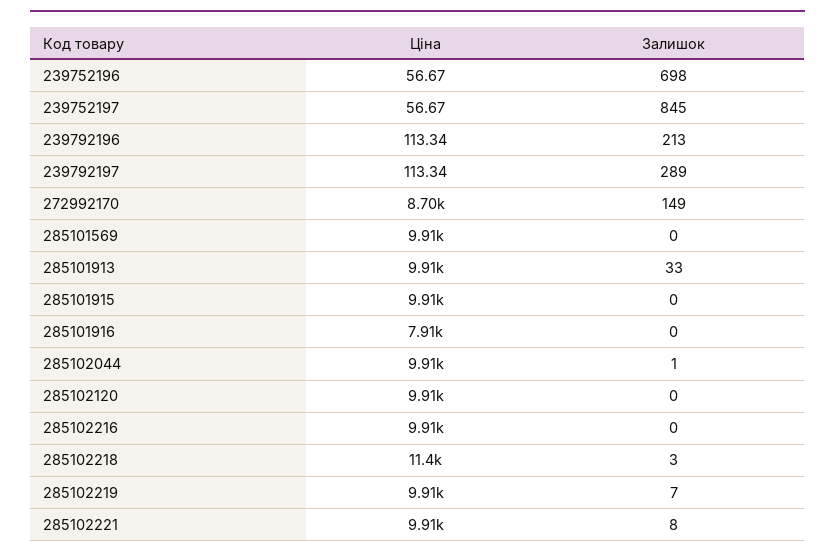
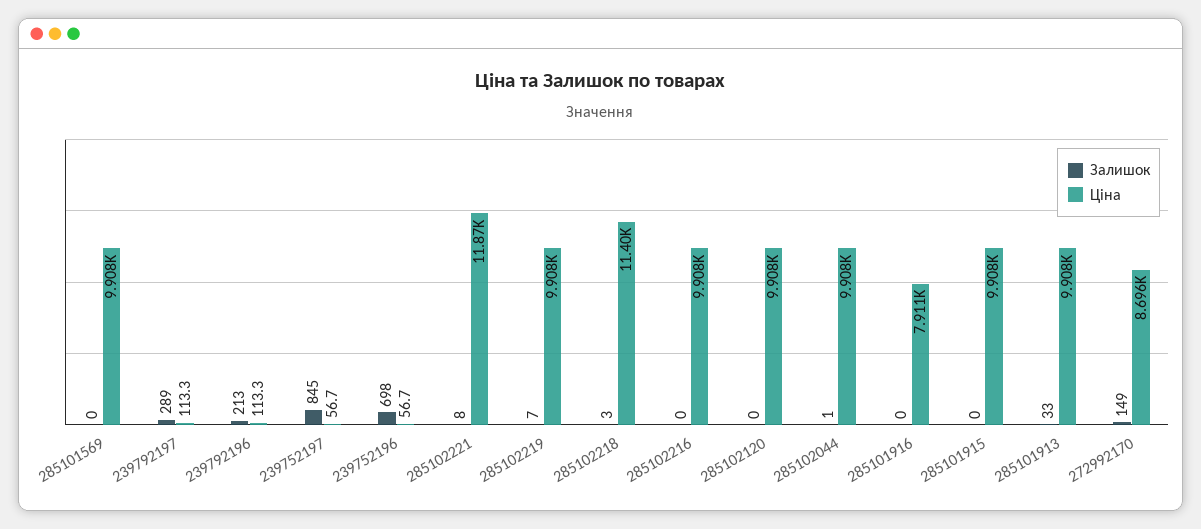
  {
    "Ціна": {
      "239752196": 56.67,
      "239752197": 56.67,
      "239792196": 113.34,
      "239792197": 113.34,
      "272992170": 8696,
      "285101569": 9908,
      "285101913": 9908,
      "285101915": 9908,
      "285101916": 7911,
      "285102044": 9908,
      "285102120": 9908,
      "285102216": 9908,
      "285102218": 11400,
      "285102219": 9908,
-     "285102221": 9910
+     "285102221": 11870
    },
    "Залишок": {
      "239752196": 698,
      "239752197": 845,
      "239792196": 213,
      "239792197": 289,
      "272992170": 149,
      "285101569": 0,
      "285101913": 33,
      "285101915": 0,
      "285101916": 0,
      "285102044": 1,
      "285102120": 0,
      "285102216": 0,
      "285102218": 3,
      "285102219": 7,
      "285102221": 8
    }
  }

